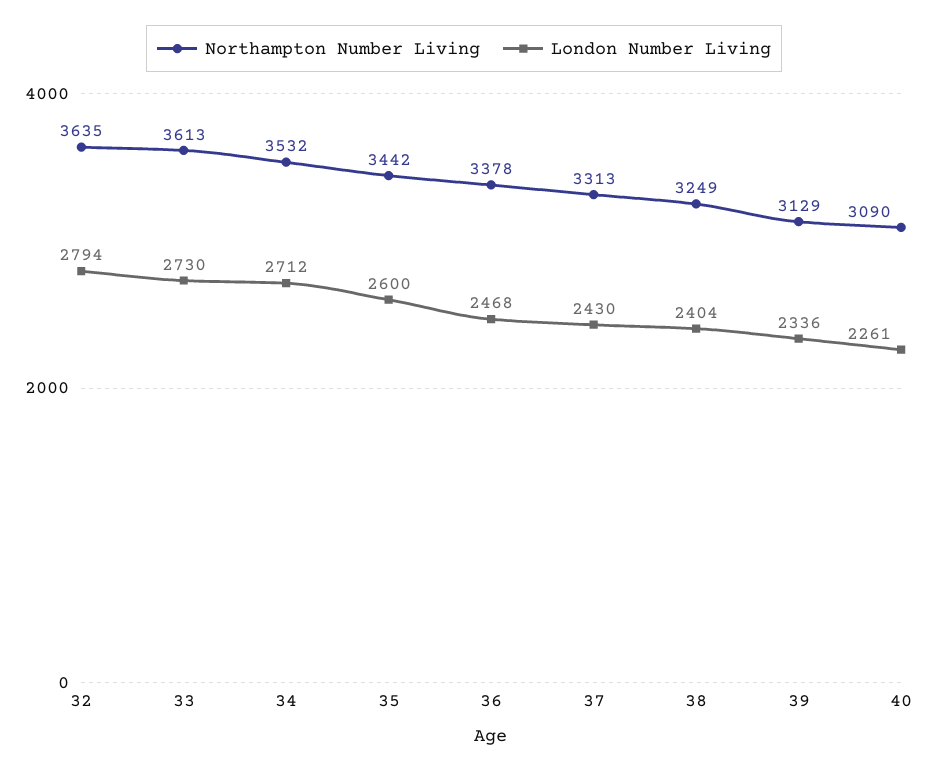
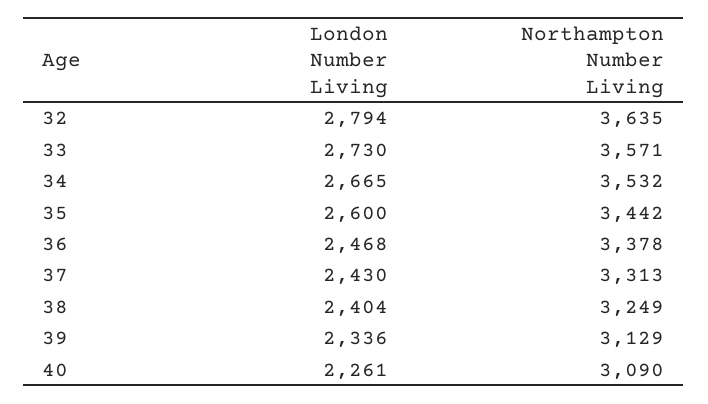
  {
    "Northampton Number Living": {
      "32": 3635,
-     "33": 3613,
+     "33": 3571,
      "34": 3532,
      "35": 3442,
      "36": 3378,
      "37": 3313,
      "38": 3249,
      "39": 3129,
      "40": 3090
    },
    "London Number Living": {
      "32": 2794,
      "33": 2730,
-     "34": 2712,
+     "34": 2665,
      "35": 2600,
      "36": 2468,
      "37": 2430,
      "38": 2404,
      "39": 2336,
      "40": 2261
    }
  }

